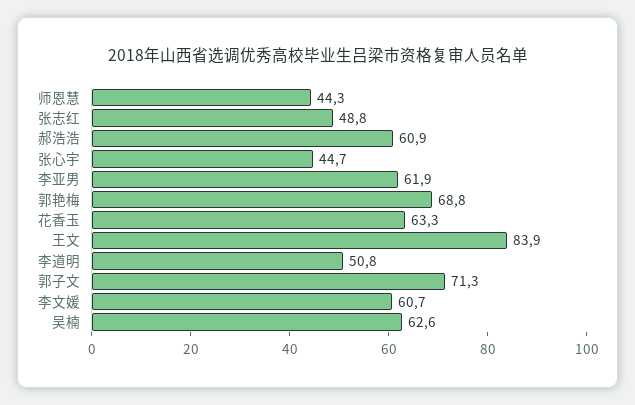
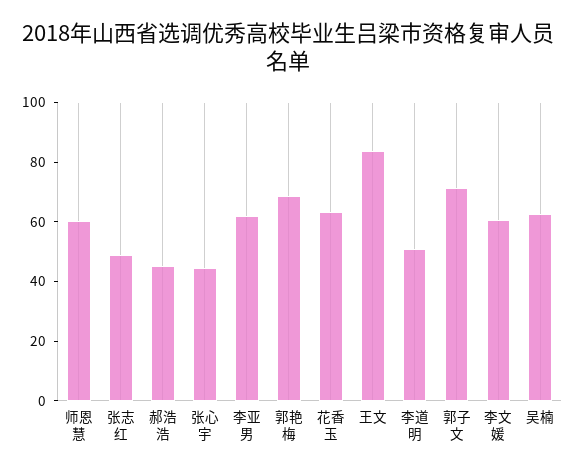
  {
-   "师恩慧": 44.3,
+   "师恩慧": 60,
    "张志红": 48.8,
-   "郝浩浩": 60.9,
+   "郝浩浩": 45,
    "张心宇": 44.7,
    "李亚男": 61.9,
    "郭艳梅": 68.8,
    "花香玉": 63.3,
    "王文": 83.9,
    "李道明": 50.8,
    "郭子文": 71.3,
    "李文媛": 60.7,
    "吴楠": 62.6
  }

